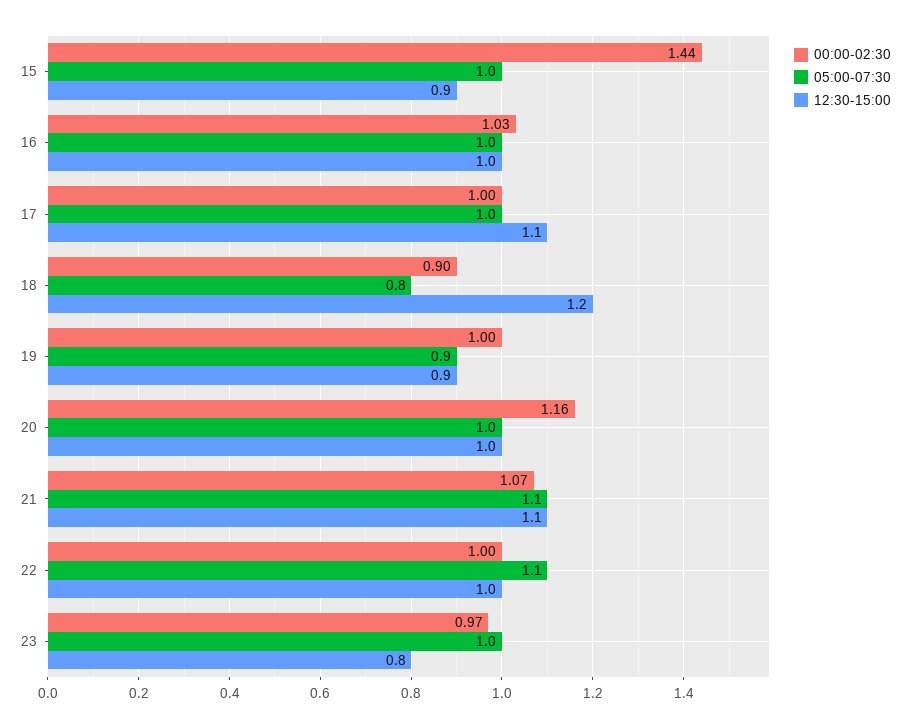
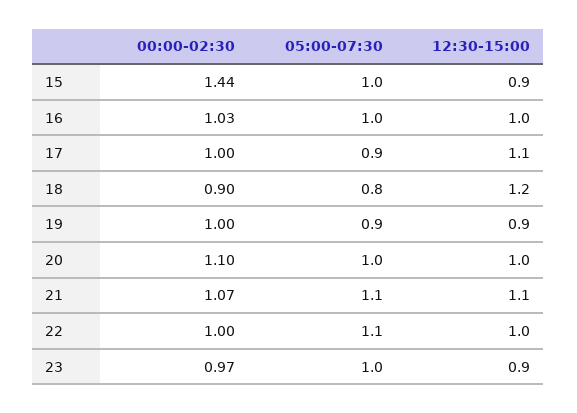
  {
    "00:00-02:30": {
      "15": 1.44,
      "16": 1.03,
      "17": 1,
      "18": 0.9,
      "19": 1,
-     "20": 1.16,
+     "20": 1.1,
      "21": 1.07,
      "22": 1,
      "23": 0.97
    },
    "05:00-07:30": {
      "15": 1,
      "16": 1,
-     "17": 1,
+     "17": 0.9,
      "18": 0.8,
      "19": 0.9,
      "20": 1,
      "21": 1.1,
      "22": 1.1,
      "23": 1
    },
    "12:30-15:00": {
      "15": 0.9,
      "16": 1,
      "17": 1.1,
      "18": 1.2,
      "19": 0.9,
      "20": 1,
      "21": 1.1,
      "22": 1,
-     "23": 0.8
+     "23": 0.9
    }
  }

